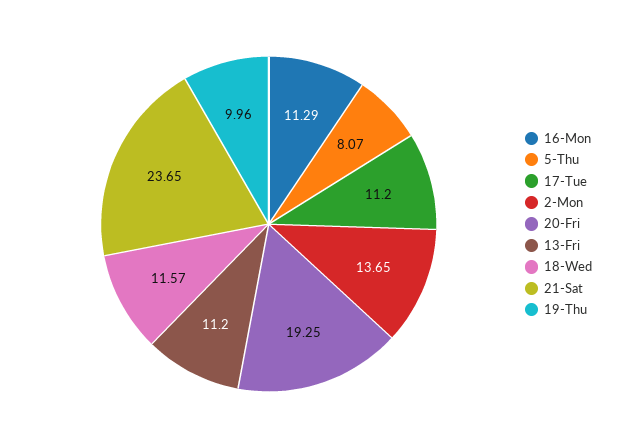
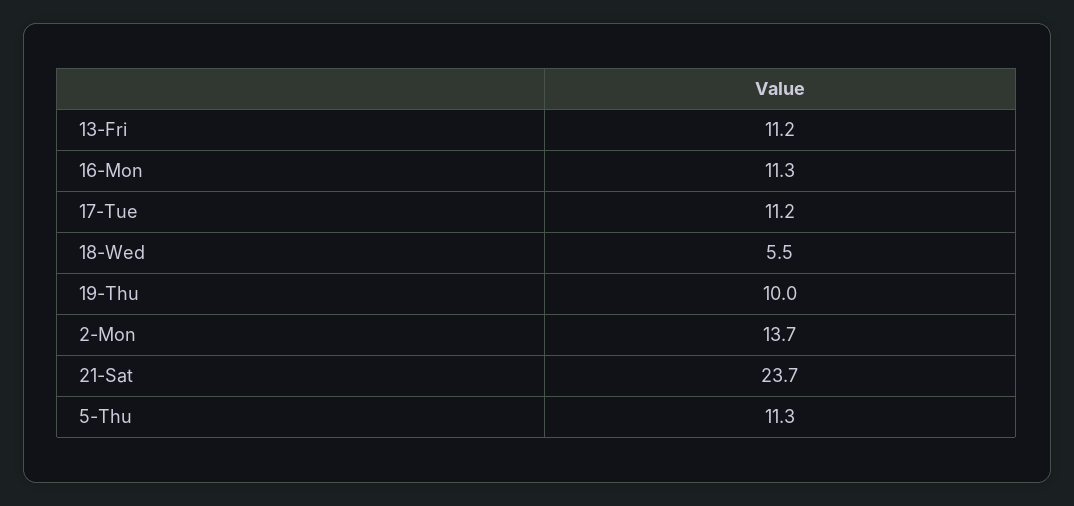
  {
    "16-Mon": 11.29,
-   "5-Thu": 8.07,
+   "5-Thu": 11.3,
    "17-Tue": 11.2,
    "2-Mon": 13.65,
-   "20-Fri": 19.25,
    "13-Fri": 11.2,
-   "18-Wed": 11.57,
+   "18-Wed": 5.5,
    "21-Sat": 23.65,
    "19-Thu": 9.96
  }

